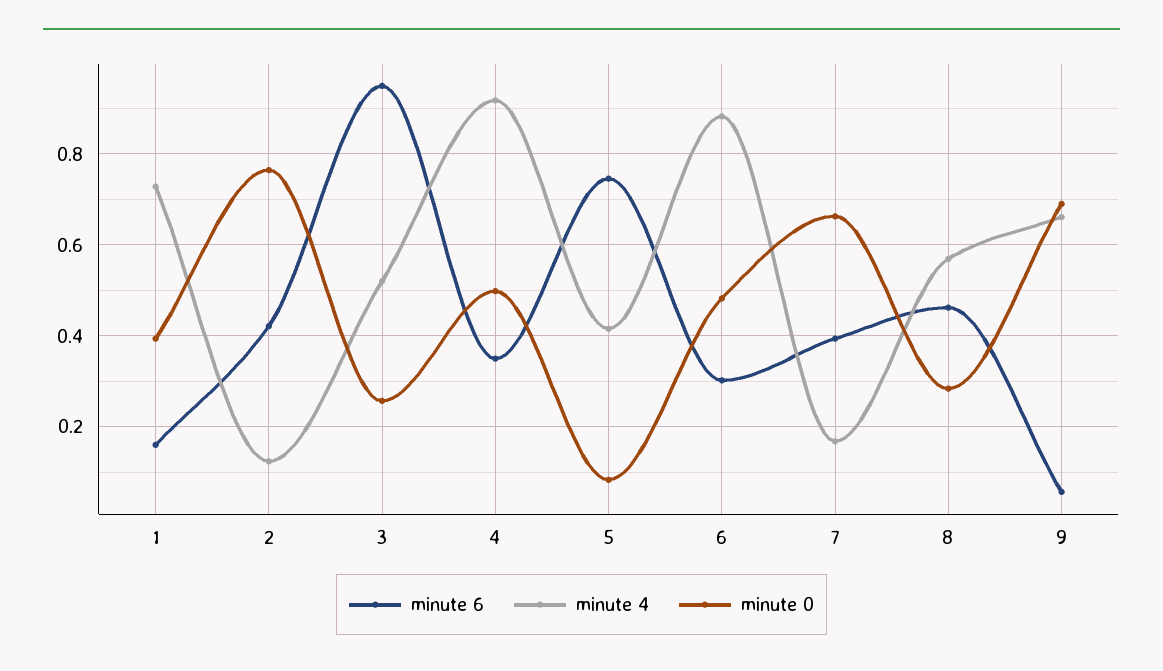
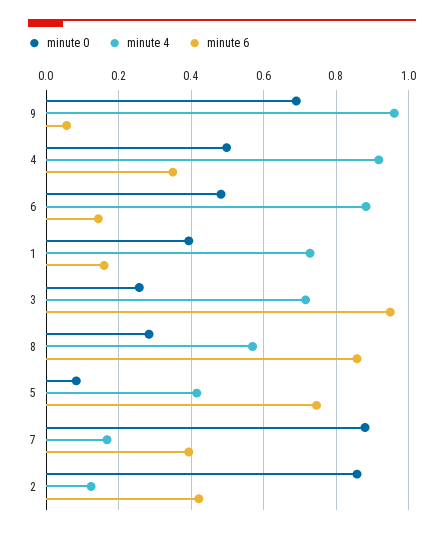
  {
    "minute 6": {
      "1": 0.16,
      "2": 0.42,
      "3": 0.94,
      "4": 0.34,
      "5": 0.74,
-     "6": 0.3,
+     "6": 0.14,
      "7": 0.4,
-     "8": 0.46,
+     "8": 0.86,
      "9": 0.06
    },
    "minute 4": {
      "1": 0.72,
      "2": 0.12,
-     "3": 0.52,
+     "3": 0.72,
      "4": 0.92,
      "5": 0.42,
      "6": 0.88,
      "7": 0.16,
      "8": 0.56,
-     "9": 0.66
+     "9": 0.96
    },
    "minute 0": {
      "1": 0.4,
-     "2": 0.76,
+     "2": 0.86,
      "3": 0.26,
      "4": 0.5,
      "5": 0.08,
      "6": 0.48,
-     "7": 0.66,
+     "7": 0.88,
      "8": 0.28,
      "9": 0.7
    }
  }

